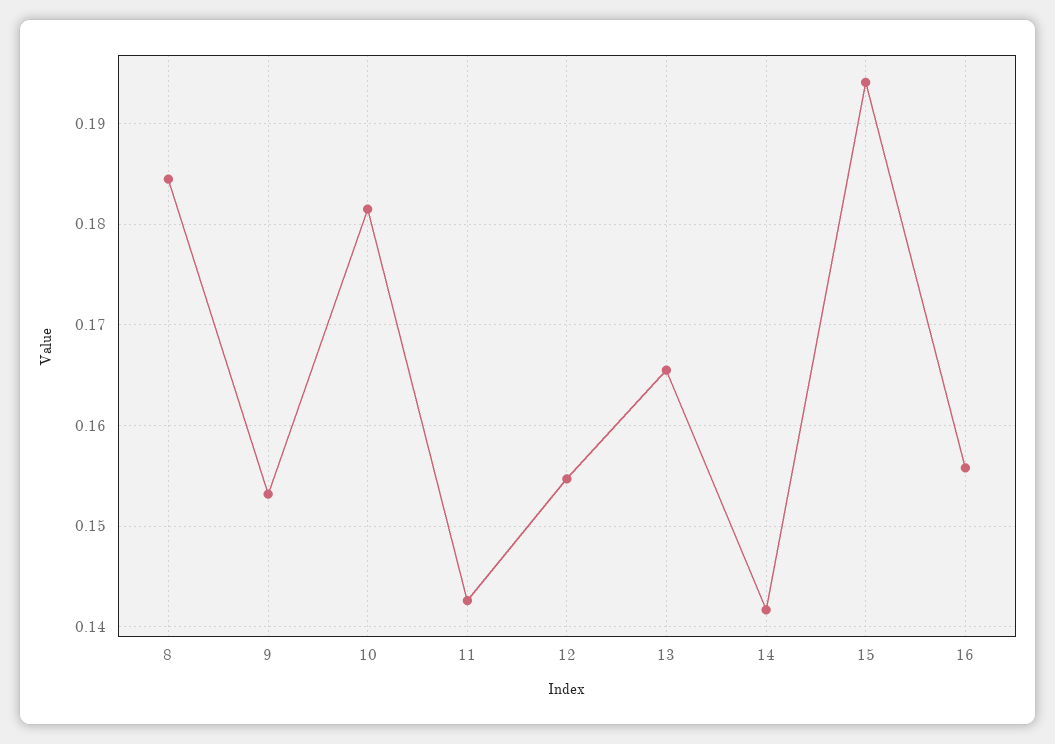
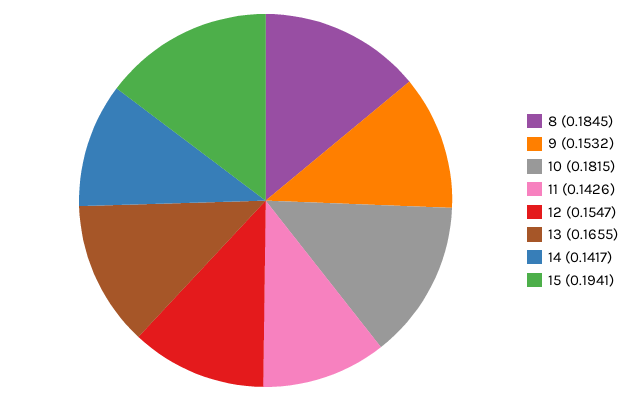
  {
    "8": 0.1845,
    "9": 0.1532,
    "10": 0.1815,
    "11": 0.1426,
    "12": 0.1547,
    "13": 0.1655,
    "14": 0.1417,
-   "15": 0.1941,
+   "15": 0.1941
-   "16": 0.156
  }

